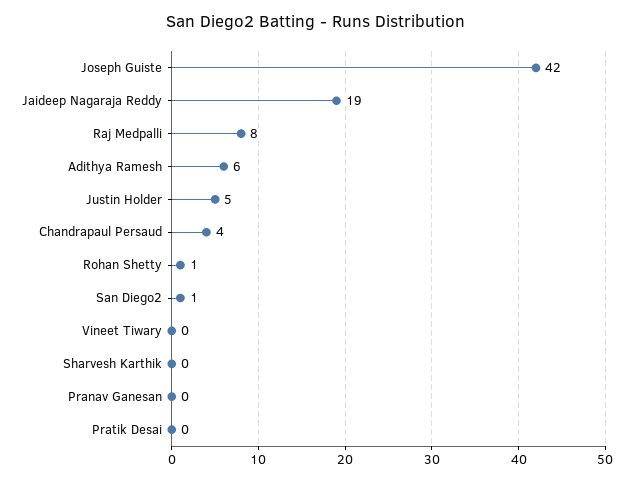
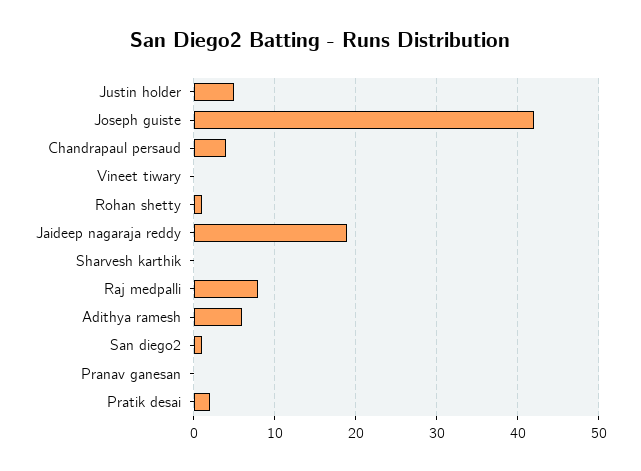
  {
    "Joseph Guiste": 42,
    "Jaideep Nagaraja Reddy": 19,
    "Raj Medpalli": 8,
    "Adithya Ramesh": 6,
    "Justin Holder": 5,
    "Chandrapaul Persaud": 4,
    "Rohan Shetty": 1,
    "San Diego2": 1,
    "Vineet Tiwary": 0,
    "Sharvesh Karthik": 0,
    "Pranav Ganesan": 0,
-   "Pratik Desai": 0
+   "Pratik Desai": 2
  }

